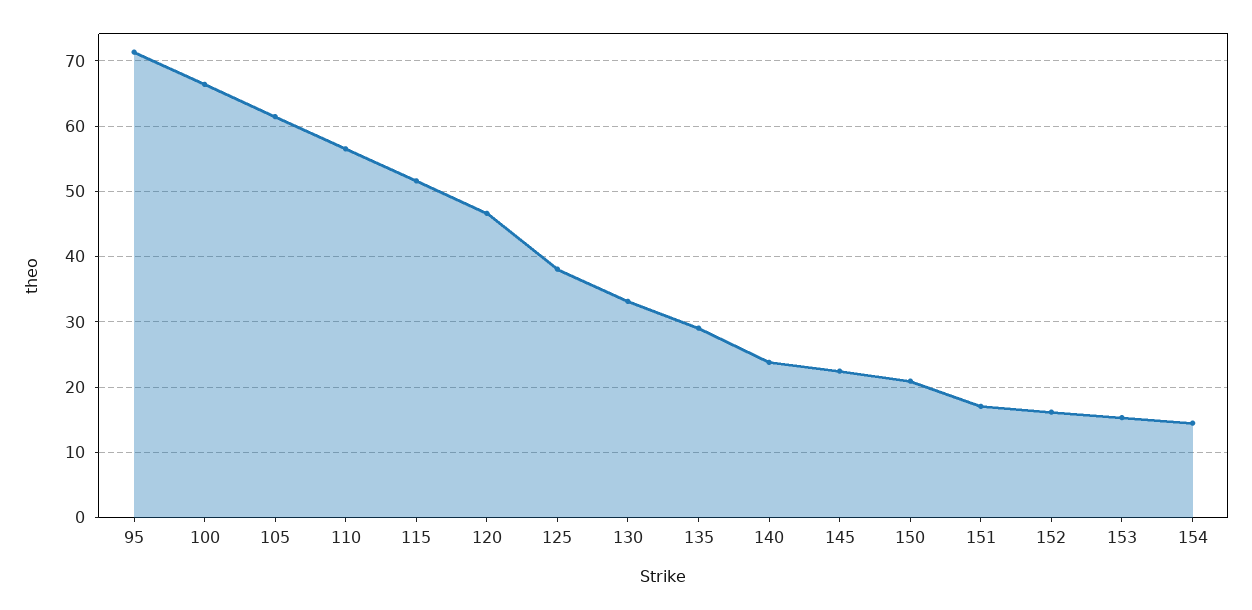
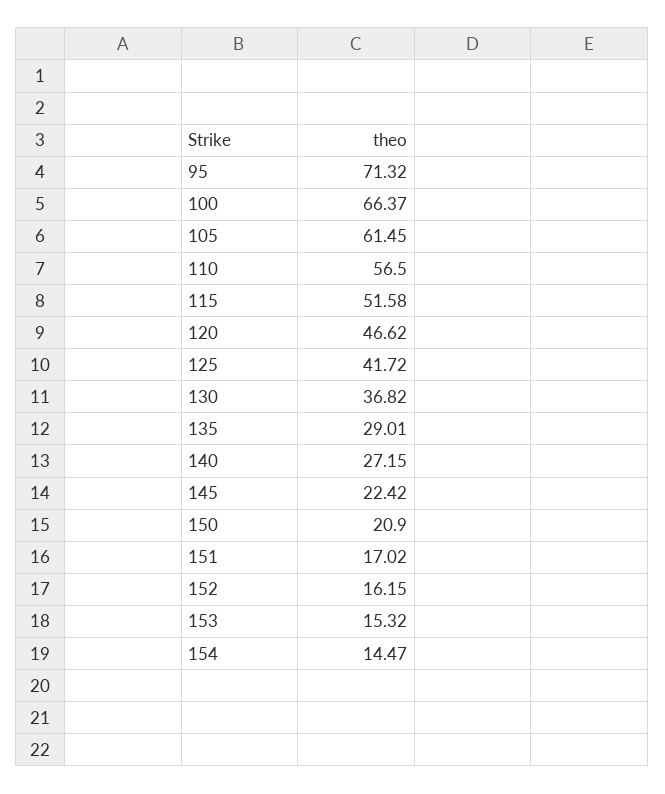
  {
    "95": 71.32,
    "100": 66.37,
    "105": 61.45,
    "110": 56.5,
    "115": 51.58,
    "120": 46.62,
-   "125": 38,
+   "125": 41.72,
-   "130": 33,
+   "130": 36.82,
    "135": 29.01,
-   "140": 24,
+   "140": 27.15,
    "145": 22.42,
    "150": 20.9,
    "151": 17.02,
    "152": 16.15,
    "153": 15.32,
    "154": 14.47
  }

